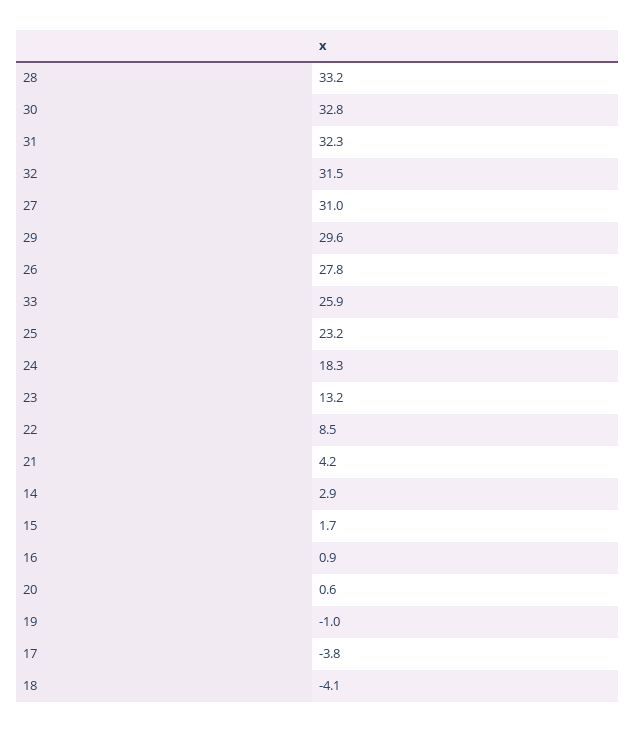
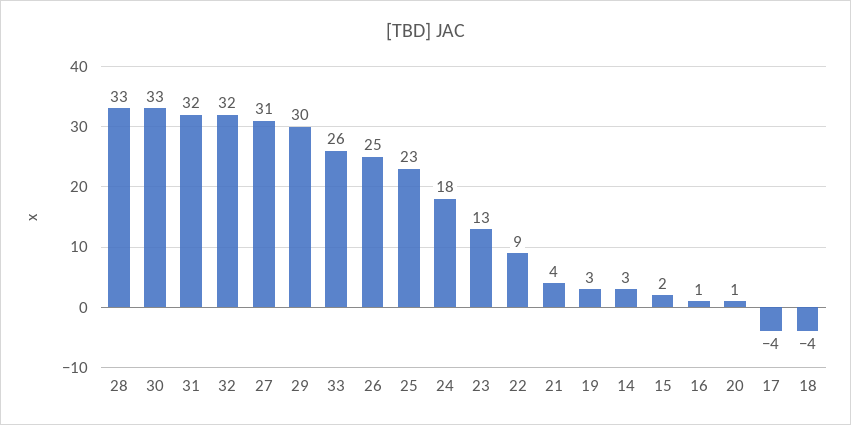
  {
    "28": 33.2,
    "30": 32.8,
    "31": 32.3,
    "32": 31.5,
    "27": 31,
    "29": 29.6,
-   "26": 27.8,
+   "26": 25,
    "33": 25.9,
    "25": 23.2,
    "24": 18.3,
    "23": 13.2,
    "22": 8.5,
    "21": 4.2,
    "14": 2.9,
    "15": 1.7,
    "16": 0.9,
    "20": 0.6,
-   "19": -1,
+   "19": 3,
    "17": -3.8,
    "18": -4.1
  }

